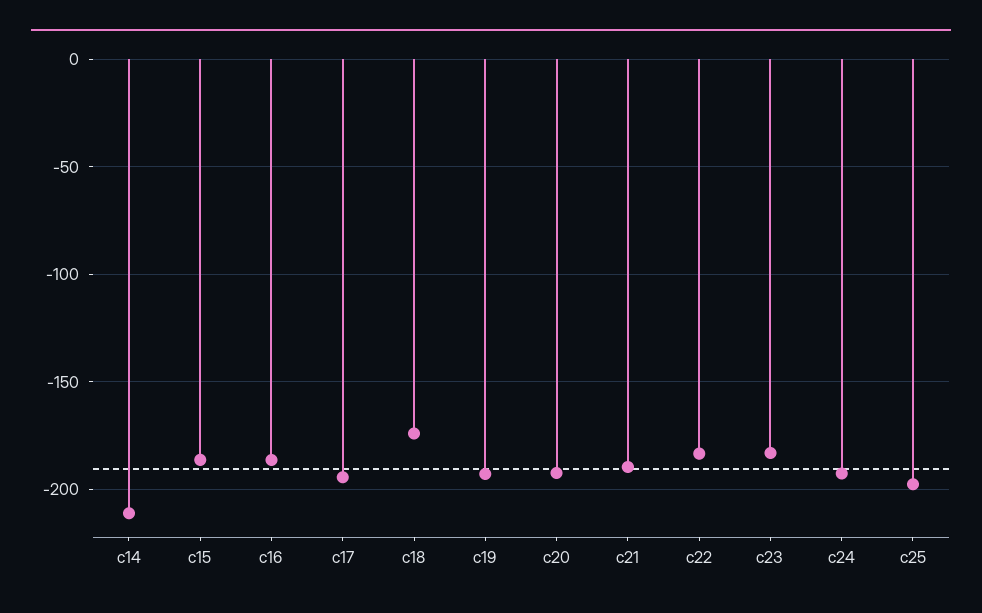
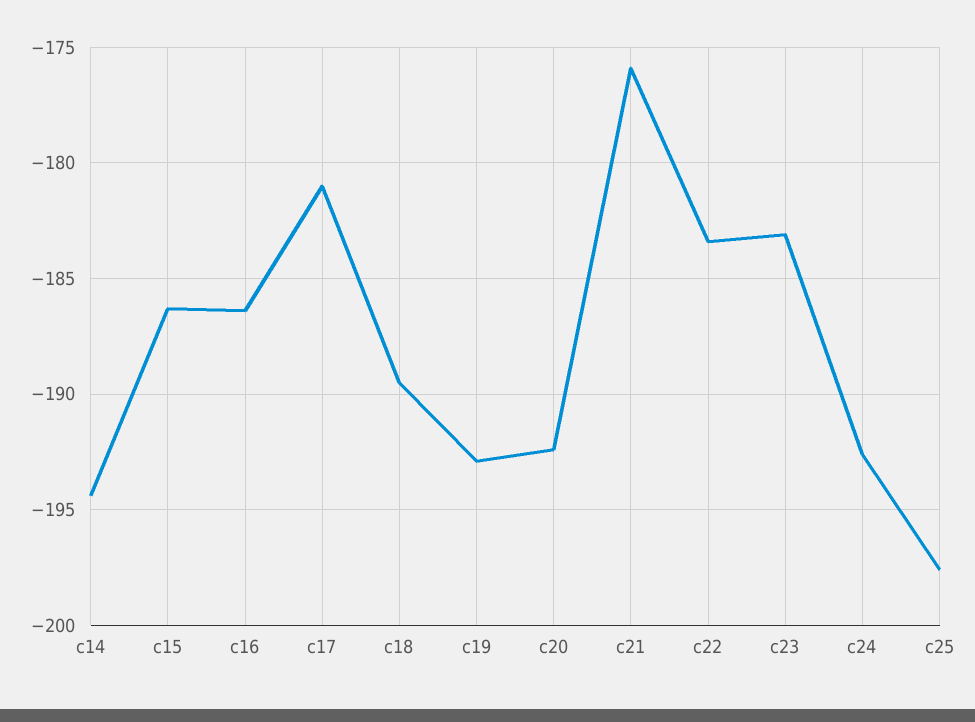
  {
-   "c14": -210,
+   "c14": -194.5,
    "c15": -186.5,
    "c16": -186.5,
-   "c17": -195,
+   "c17": -181,
-   "c18": -175,
+   "c18": -189.5,
    "c19": -193,
    "c20": -192.5,
-   "c21": -190,
+   "c21": -176,
    "c22": -183.5,
    "c23": -183,
    "c24": -192.5,
    "c25": -197.5
  }

